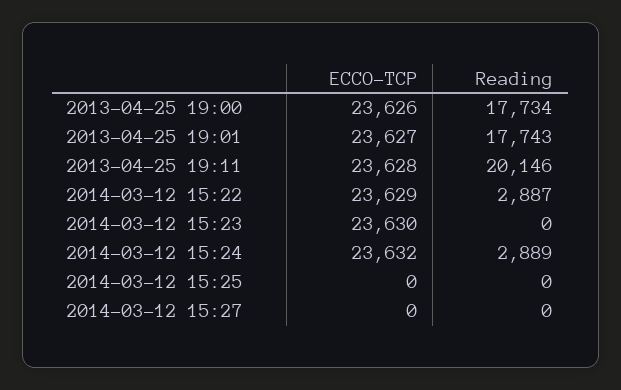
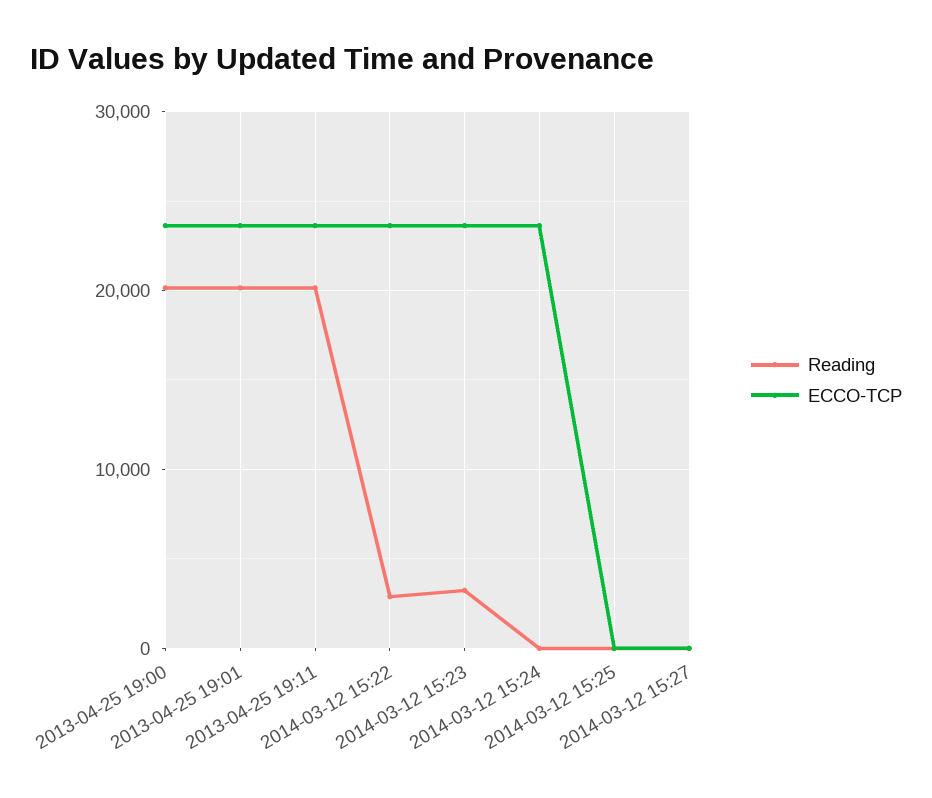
  {
    "ECCO-TCP": {
      "2013-04-25 19:00": 23626,
      "2013-04-25 19:01": 23627,
      "2013-04-25 19:11": 23628,
      "2014-03-12 15:22": 23629,
      "2014-03-12 15:23": 23630,
      "2014-03-12 15:24": 23632,
      "2014-03-12 15:25": 0,
      "2014-03-12 15:27": 0
    },
    "Reading": {
-     "2013-04-25 19:00": 17734,
+     "2013-04-25 19:00": 20000,
-     "2013-04-25 19:01": 17743,
+     "2013-04-25 19:01": 20000,
      "2013-04-25 19:11": 20146,
      "2014-03-12 15:22": 2887,
-     "2014-03-12 15:23": 0,
+     "2014-03-12 15:23": 3000,
-     "2014-03-12 15:24": 2889,
+     "2014-03-12 15:24": 0,
      "2014-03-12 15:25": 0,
      "2014-03-12 15:27": 0
    }
  }

